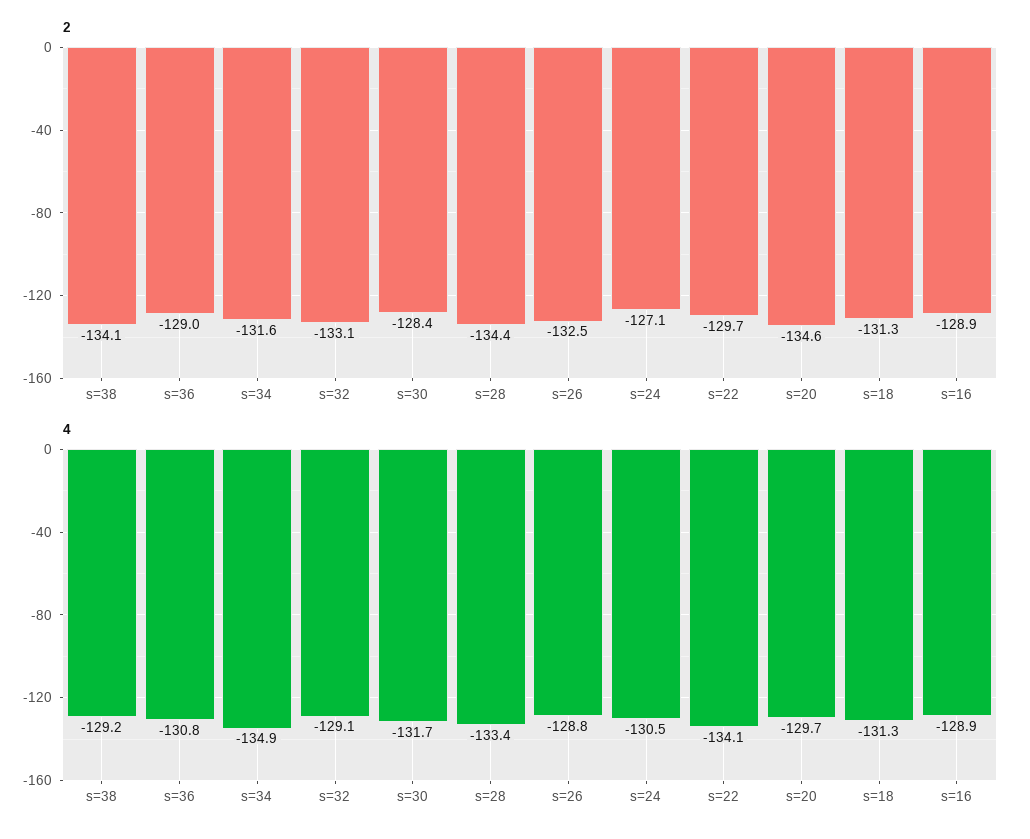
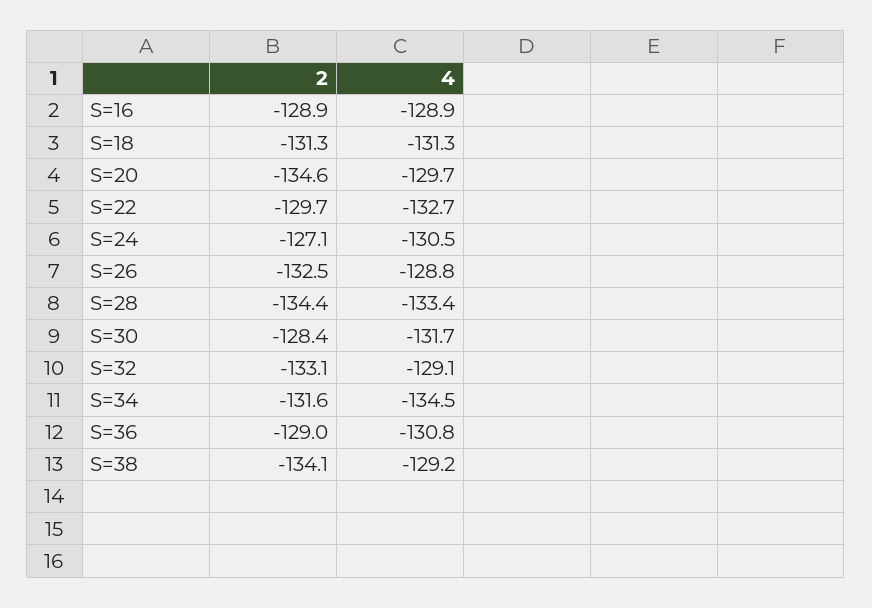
  {
    "2": {
      "s=38": -134.1,
      "s=36": -129,
      "s=34": -131.6,
      "s=32": -133.1,
      "s=30": -128.4,
      "s=28": -134.4,
      "s=26": -132.5,
      "s=24": -127.1,
      "s=22": -129.7,
      "s=20": -134.6,
      "s=18": -131.3,
      "s=16": -128.9
    },
    "4": {
      "s=38": -129.2,
      "s=36": -130.8,
-     "s=34": -134.9,
+     "s=34": -134.5,
      "s=32": -129.1,
      "s=30": -131.7,
      "s=28": -133.4,
      "s=26": -128.8,
      "s=24": -130.5,
-     "s=22": -134.1,
+     "s=22": -132.7,
      "s=20": -129.7,
      "s=18": -131.3,
      "s=16": -128.9
    }
  }

